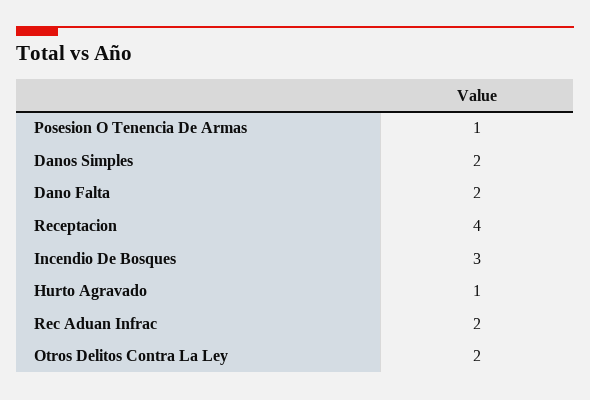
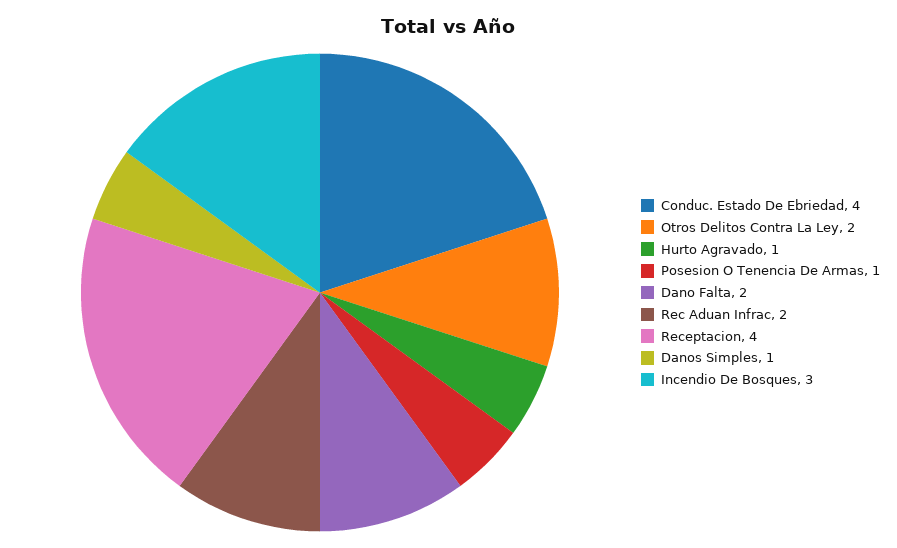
  {
    "Posesion O Tenencia De Armas": 1,
-   "Danos Simples": 2,
+   "Danos Simples": 1,
    "Dano Falta": 2,
    "Receptacion": 4,
    "Incendio De Bosques": 3,
    "Hurto Agravado": 1,
    "Rec Aduan Infrac": 2,
-   "Otros Delitos Contra La Ley": 2
+   "Otros Delitos Contra La Ley": 2,
+   "Conduc. Estado De Ebriedad": 4
  }

